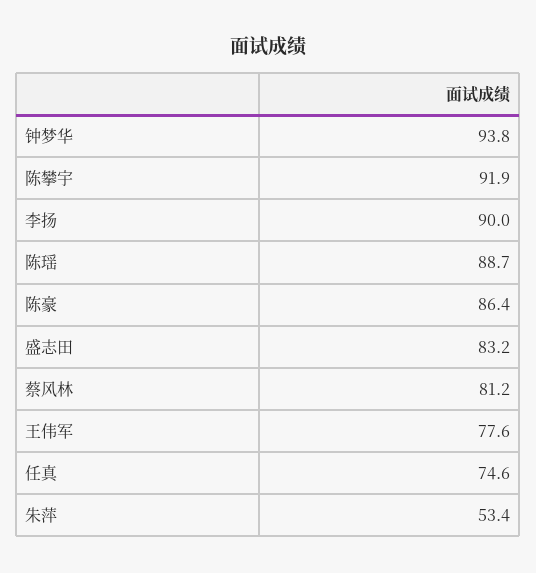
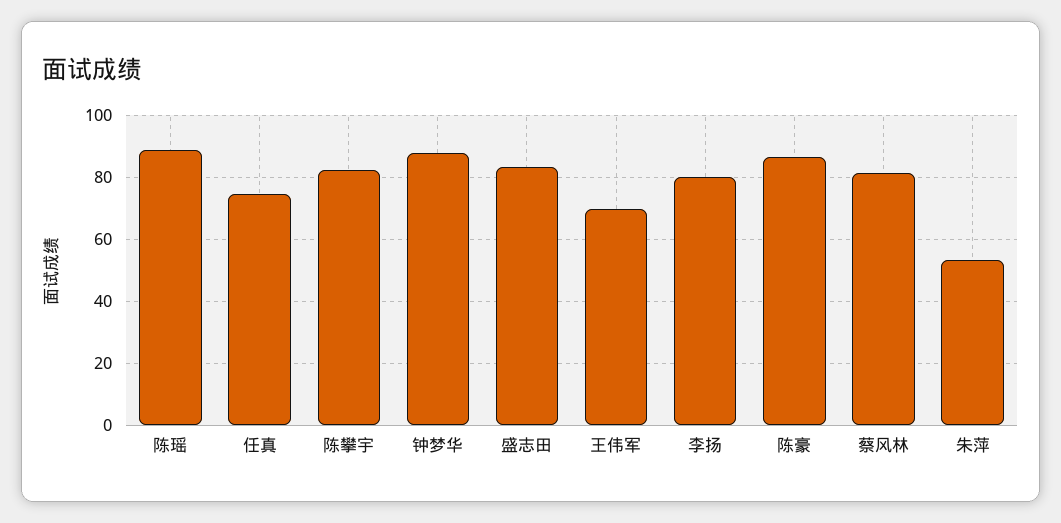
  {
-   "钟梦华": 93.8,
+   "钟梦华": 88,
-   "陈攀宇": 91.9,
+   "陈攀宇": 82,
-   "李扬": 90,
+   "李扬": 80,
    "陈瑶": 88.7,
    "陈豪": 86.4,
    "盛志田": 83.2,
    "蔡风林": 81.2,
-   "王伟军": 77.6,
+   "王伟军": 70,
    "任真": 74.6,
    "朱萍": 53.4
  }

